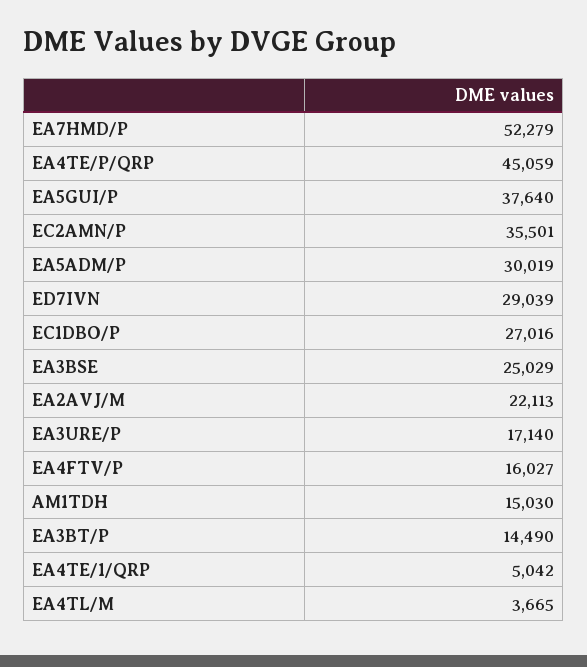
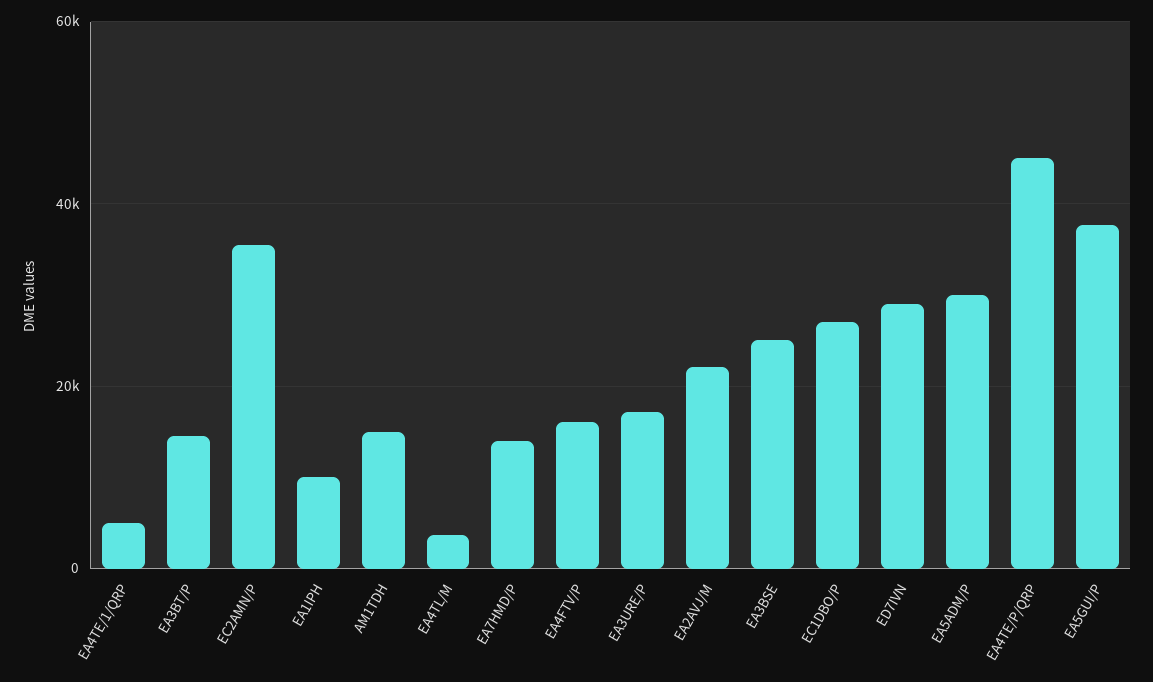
  {
-   "EA7HMD/P": 52279,
+   "EA7HMD/P": 14000,
    "EA4TE/P/QRP": 45059,
    "EA5GUI/P": 37640,
    "EC2AMN/P": 35501,
    "EA5ADM/P": 30019,
    "ED7IVN": 29039,
    "EC1DBO/P": 27016,
    "EA3BSE": 25029,
    "EA2AVJ/M": 22113,
    "EA3URE/P": 17140,
    "EA4FTV/P": 16027,
    "AM1TDH": 15030,
    "EA3BT/P": 14490,
    "EA4TE/1/QRP": 5042,
-   "EA4TL/M": 3665
+   "EA4TL/M": 3665,
+   "EA1IPH": 10000
  }

